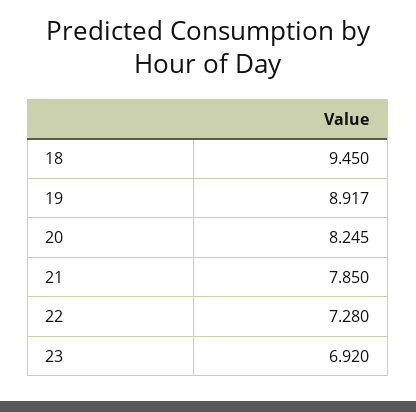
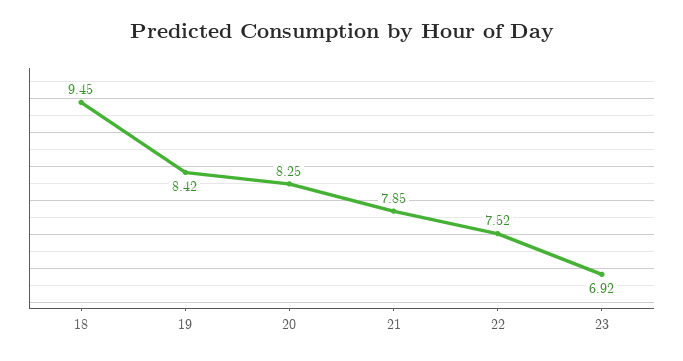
  {
    "18": 9.45,
-   "19": 8.917,
+   "19": 8.42,
    "20": 8.245,
    "21": 7.85,
-   "22": 7.28,
+   "22": 7.52,
    "23": 6.92
  }

